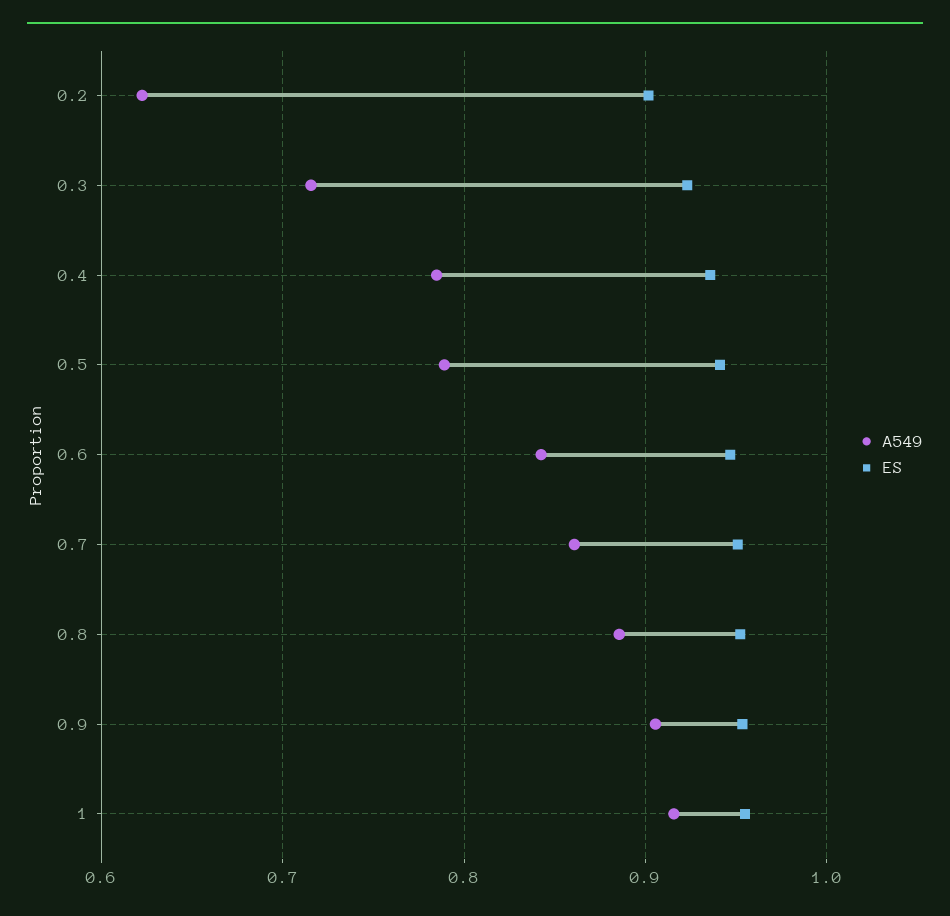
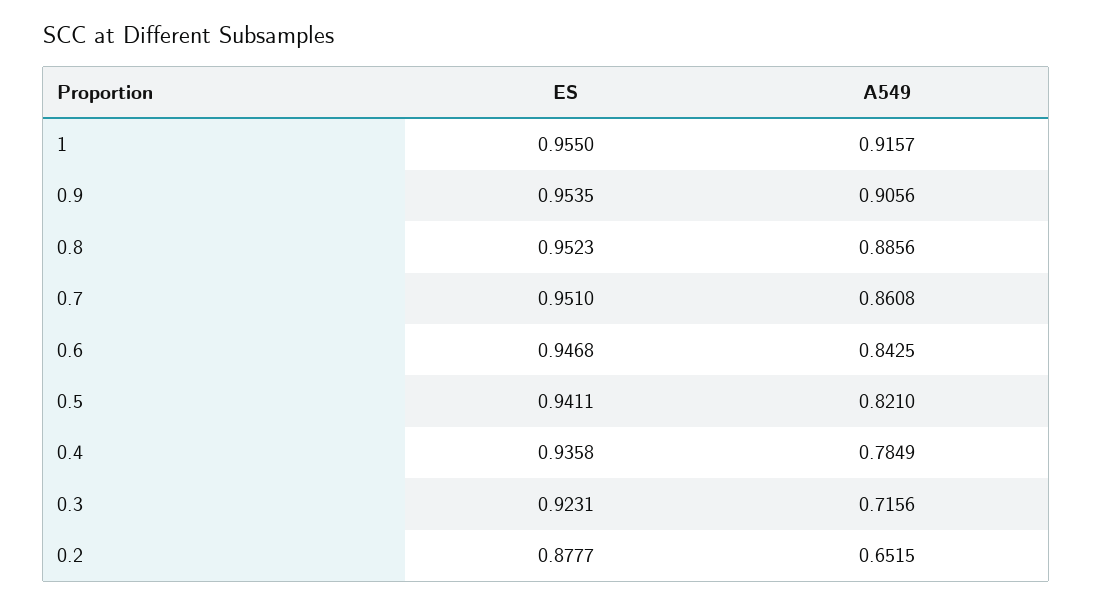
  {
    "A549": {
-     "0.2": 0.62,
+     "0.2": 0.6515,
      "0.3": 0.7156,
      "0.4": 0.7849,
-     "0.5": 0.79,
+     "0.5": 0.821,
      "0.6": 0.8425,
      "0.7": 0.8608,
      "0.8": 0.8856,
      "0.9": 0.9056,
      "1": 0.9157
    },
    "ES": {
-     "0.2": 0.9,
+     "0.2": 0.8777,
      "0.3": 0.9231,
      "0.4": 0.9358,
      "0.5": 0.9411,
      "0.6": 0.9468,
      "0.7": 0.951,
      "0.8": 0.9523,
      "0.9": 0.9535,
      "1": 0.955
    }
  }

